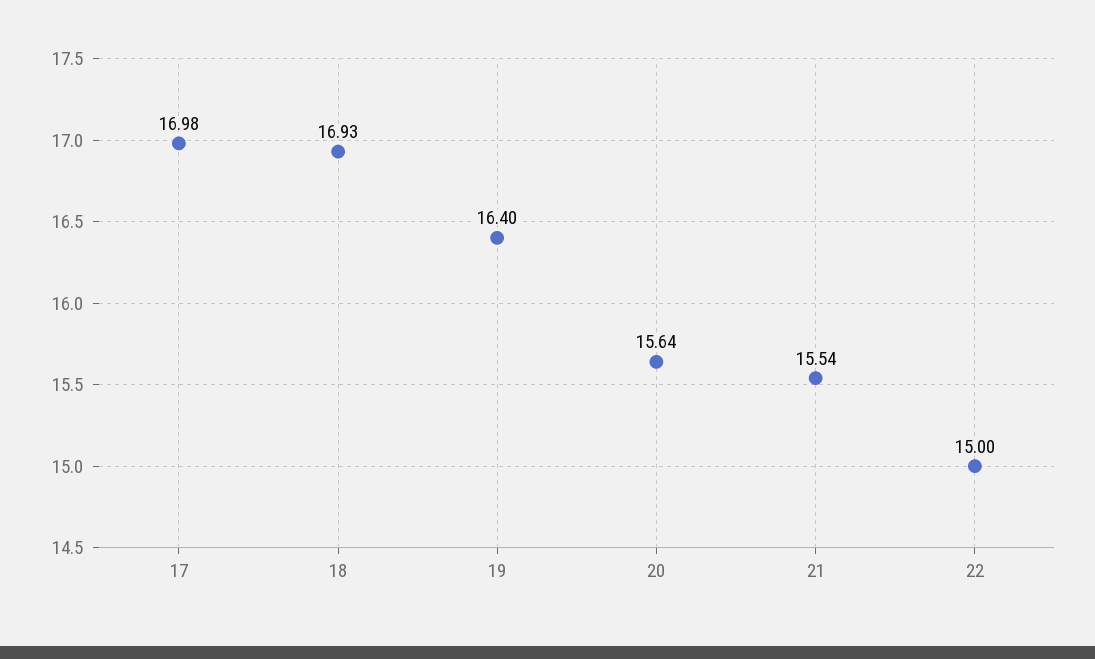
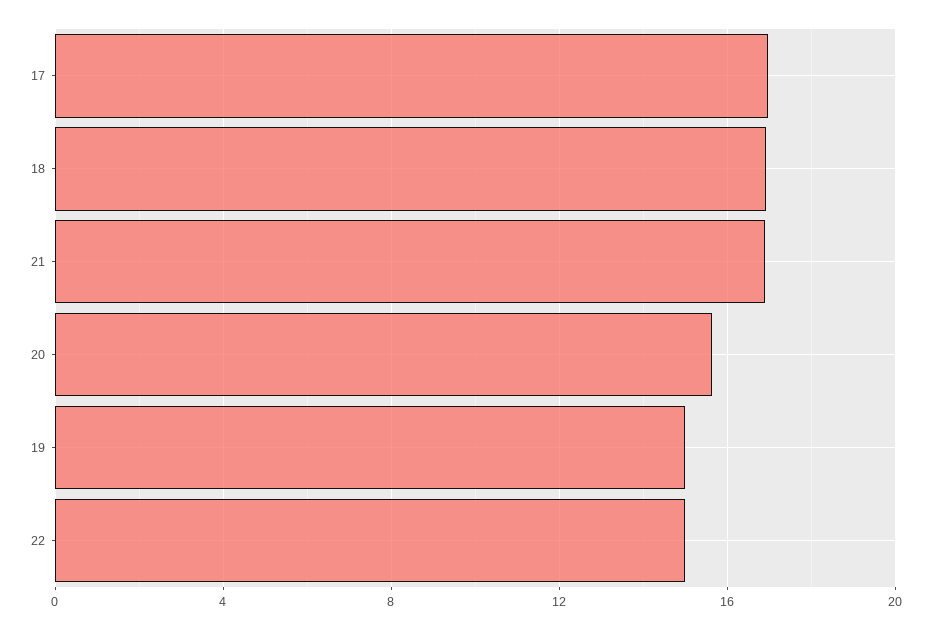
  {
    "17": 16.98,
    "18": 16.93,
-   "19": 16.4,
+   "19": 15,
    "20": 15.64,
-   "21": 15.54,
+   "21": 17,
    "22": 15
  }

